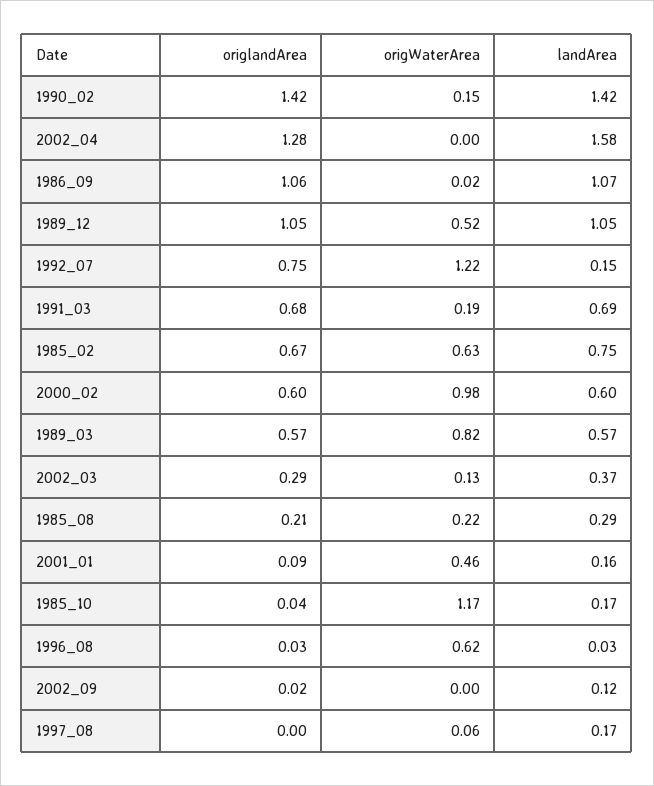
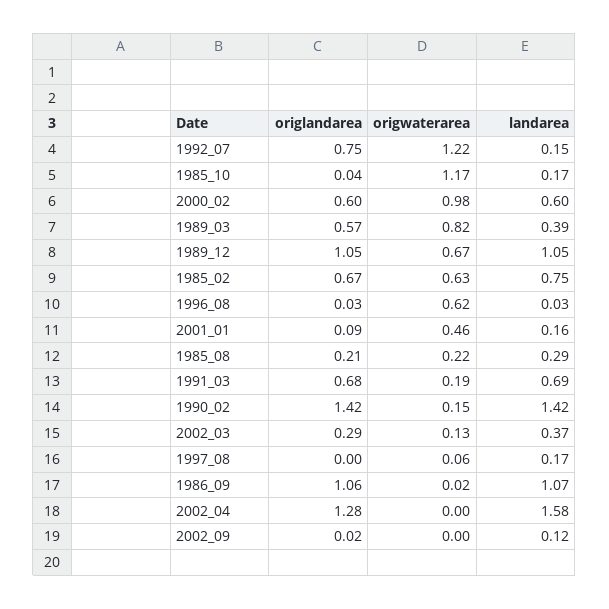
  {
    "origlandArea": {
      "1990_02": 1.42,
      "2002_04": 1.28,
      "1986_09": 1.06,
      "1989_12": 1.05,
      "1992_07": 0.75,
      "1991_03": 0.68,
      "1985_02": 0.67,
      "2000_02": 0.6,
      "1989_03": 0.57,
      "2002_03": 0.29,
      "1985_08": 0.21,
      "2001_01": 0.09,
      "1985_10": 0.04,
      "1996_08": 0.03,
      "2002_09": 0.02,
      "1997_08": 0
    },
    "origWaterArea": {
      "1990_02": 0.15,
      "2002_04": 0,
      "1986_09": 0.02,
-     "1989_12": 0.52,
+     "1989_12": 0.67,
      "1992_07": 1.22,
      "1991_03": 0.19,
      "1985_02": 0.63,
      "2000_02": 0.98,
      "1989_03": 0.82,
      "2002_03": 0.13,
      "1985_08": 0.22,
      "2001_01": 0.46,
      "1985_10": 1.17,
      "1996_08": 0.62,
      "2002_09": 0,
      "1997_08": 0.06
    },
    "landArea": {
      "1990_02": 1.42,
      "2002_04": 1.58,
      "1986_09": 1.07,
      "1989_12": 1.05,
      "1992_07": 0.15,
      "1991_03": 0.69,
      "1985_02": 0.75,
      "2000_02": 0.6,
-     "1989_03": 0.57,
+     "1989_03": 0.39,
      "2002_03": 0.37,
      "1985_08": 0.29,
      "2001_01": 0.16,
      "1985_10": 0.17,
      "1996_08": 0.03,
      "2002_09": 0.12,
      "1997_08": 0.17
    }
  }

